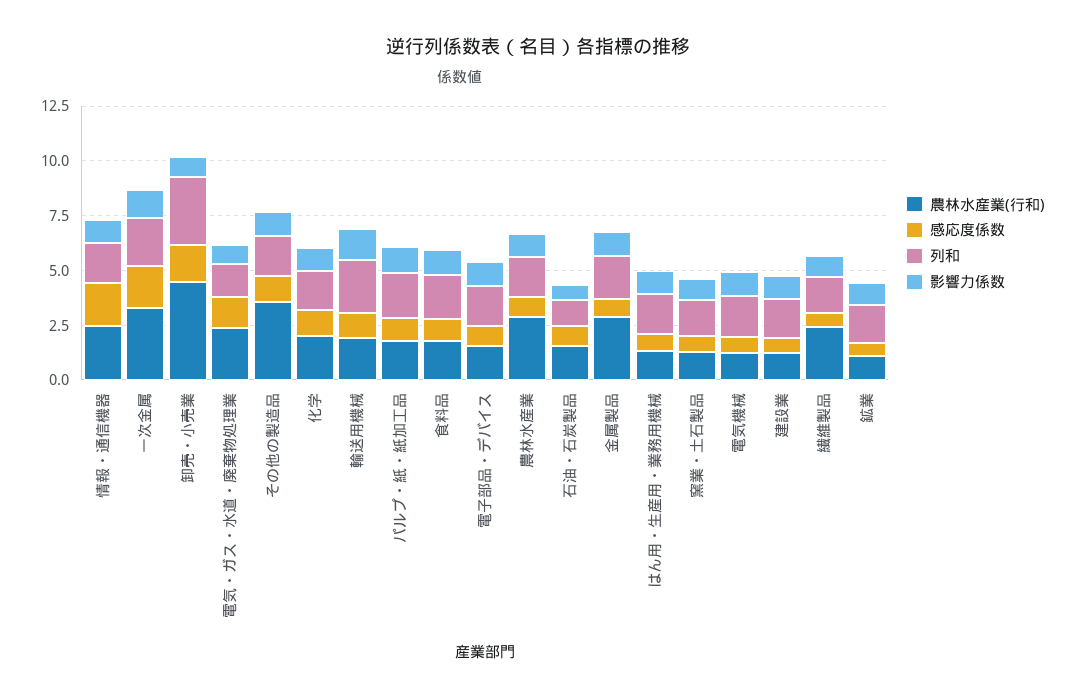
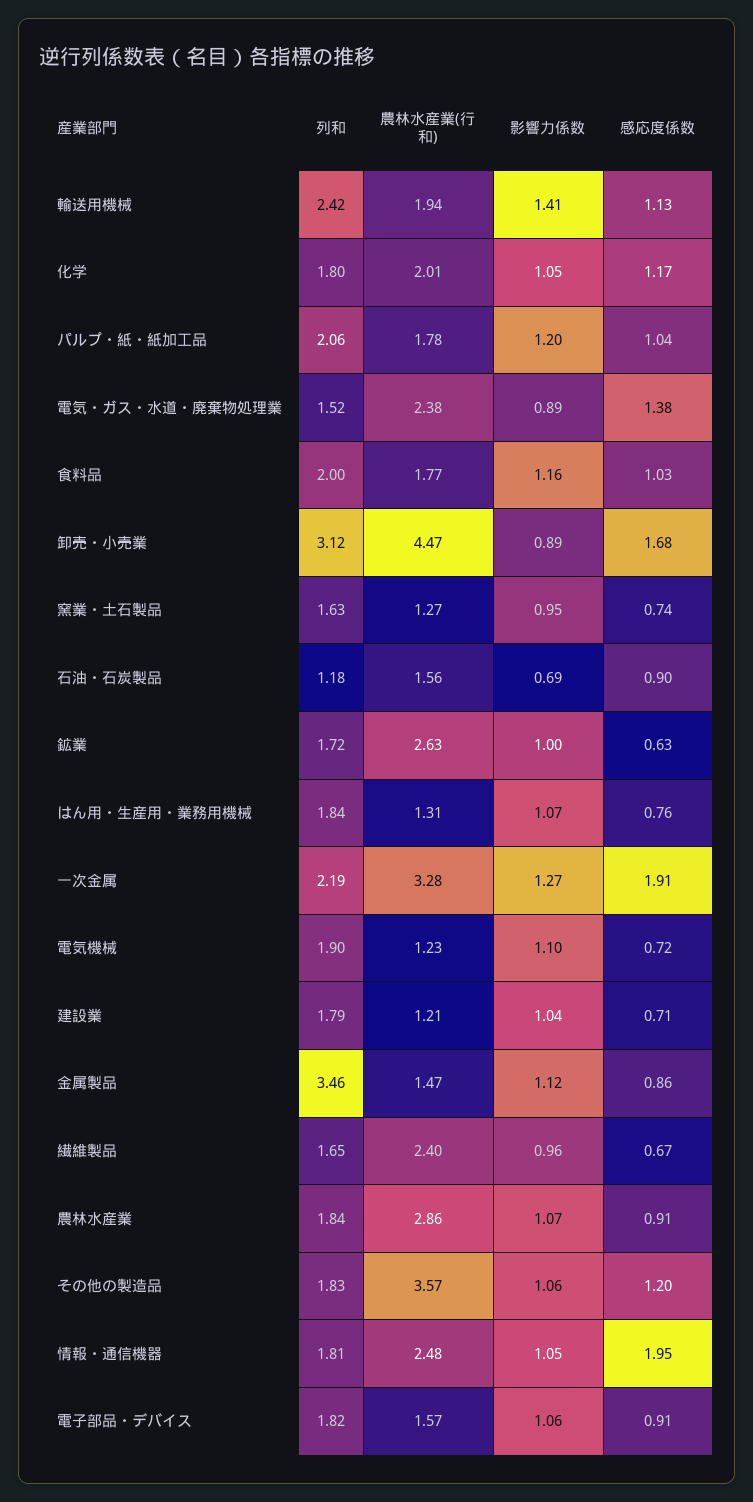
  {
    "農林水産業(行和)": {
      "情報・通信機器": 2.48,
      "一次金属": 3.28,
      "卸売・小売業": 4.47,
      "電気・ガス・水道・廃棄物処理業": 2.38,
      "その他の製造品": 3.57,
      "化学": 2.01,
      "輸送用機械": 1.94,
      "パルプ・紙・紙加工品": 1.78,
      "食料品": 1.77,
      "電子部品・デバイス": 1.57,
      "農林水産業": 2.86,
      "石油・石炭製品": 1.56,
-     "金属製品": 3,
+     "金属製品": 1.47,
      "はん用・生産用・業務用機械": 1.31,
      "窯業・土石製品": 1.27,
      "電気機械": 1.23,
      "建設業": 1.21,
      "繊維製品": 2.4,
-     "鉱業": 1
+     "鉱業": 2.63
    },
    "感応度係数": {
      "情報・通信機器": 1.95,
      "一次金属": 1.91,
      "卸売・小売業": 1.68,
      "電気・ガス・水道・廃棄物処理業": 1.38,
      "その他の製造品": 1.2,
      "化学": 1.17,
      "輸送用機械": 1.13,
      "パルプ・紙・紙加工品": 1.04,
      "食料品": 1.03,
      "電子部品・デバイス": 0.91,
      "農林水産業": 0.91,
      "石油・石炭製品": 0.9,
      "金属製品": 0.86,
      "はん用・生産用・業務用機械": 0.76,
      "窯業・土石製品": 0.74,
      "電気機械": 0.72,
      "建設業": 0.71,
      "繊維製品": 0.67,
      "鉱業": 0.63
    },
    "列和": {
      "情報・通信機器": 1.81,
      "一次金属": 2.19,
      "卸売・小売業": 3.12,
      "電気・ガス・水道・廃棄物処理業": 1.52,
      "その他の製造品": 1.83,
      "化学": 1.8,
      "輸送用機械": 2.42,
      "パルプ・紙・紙加工品": 2.06,
      "食料品": 2,
      "電子部品・デバイス": 1.82,
      "農林水産業": 1.84,
      "石油・石炭製品": 1.18,
-     "金属製品": 2,
+     "金属製品": 3.46,
      "はん用・生産用・業務用機械": 1.84,
      "窯業・土石製品": 1.63,
      "電気機械": 1.9,
      "建設業": 1.79,
      "繊維製品": 1.65,
      "鉱業": 1.72
    },
    "影響力係数": {
      "情報・通信機器": 1.05,
      "一次金属": 1.27,
      "卸売・小売業": 0.89,
      "電気・ガス・水道・廃棄物処理業": 0.89,
      "その他の製造品": 1.06,
      "化学": 1.05,
      "輸送用機械": 1.41,
      "パルプ・紙・紙加工品": 1.2,
      "食料品": 1.16,
      "電子部品・デバイス": 1.06,
      "農林水産業": 1.07,
      "石油・石炭製品": 0.69,
      "金属製品": 1.12,
      "はん用・生産用・業務用機械": 1.07,
      "窯業・土石製品": 0.95,
      "電気機械": 1.1,
      "建設業": 1.04,
      "繊維製品": 0.96,
      "鉱業": 1
    }
  }

